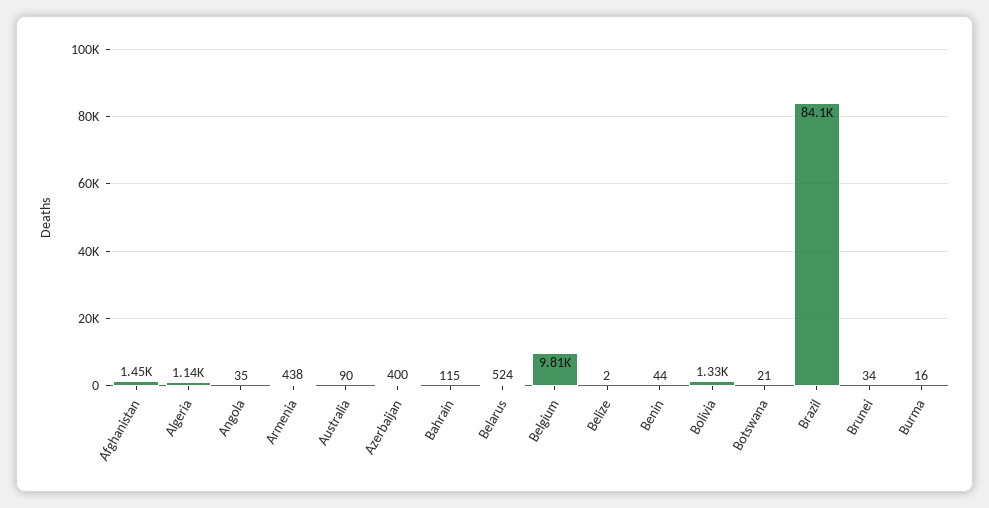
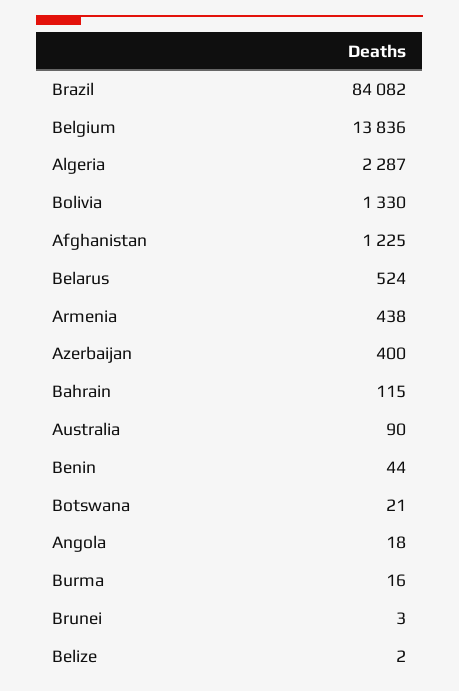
  {
-   "Afghanistan": 1450,
+   "Afghanistan": 1225,
-   "Algeria": 1140,
+   "Algeria": 2287,
-   "Angola": 35,
+   "Angola": 18,
    "Armenia": 438,
    "Australia": 90,
    "Azerbaijan": 400,
    "Bahrain": 115,
    "Belarus": 524,
-   "Belgium": 9810,
+   "Belgium": 13836,
    "Belize": 2,
    "Benin": 44,
    "Bolivia": 1330,
    "Botswana": 21,
    "Brazil": 84082,
-   "Brunei": 34,
+   "Brunei": 3,
    "Burma": 16
  }

